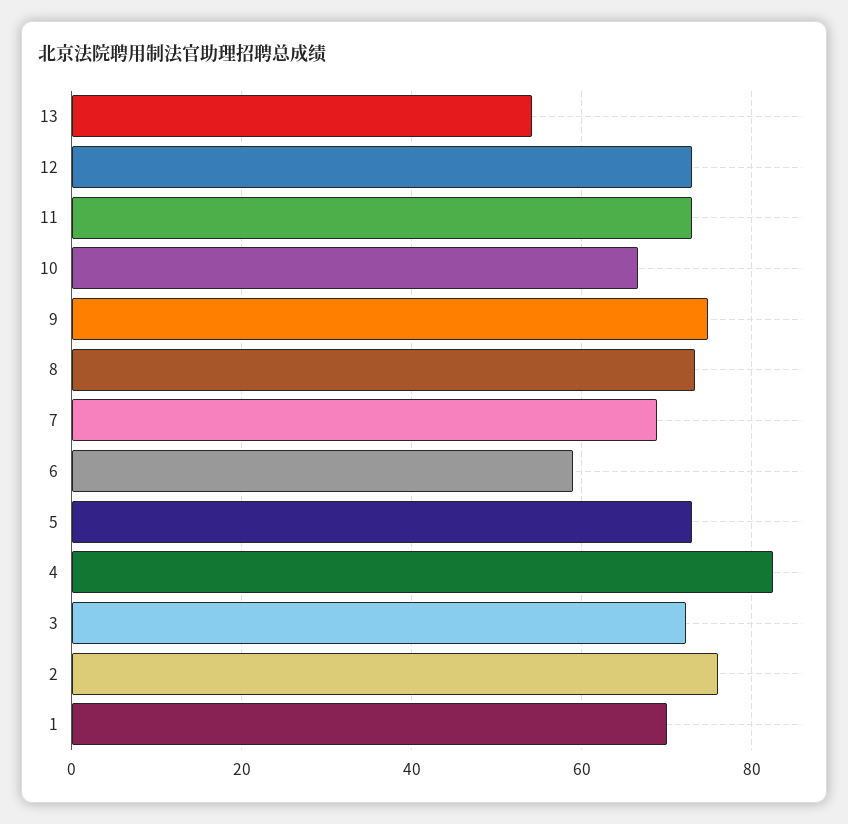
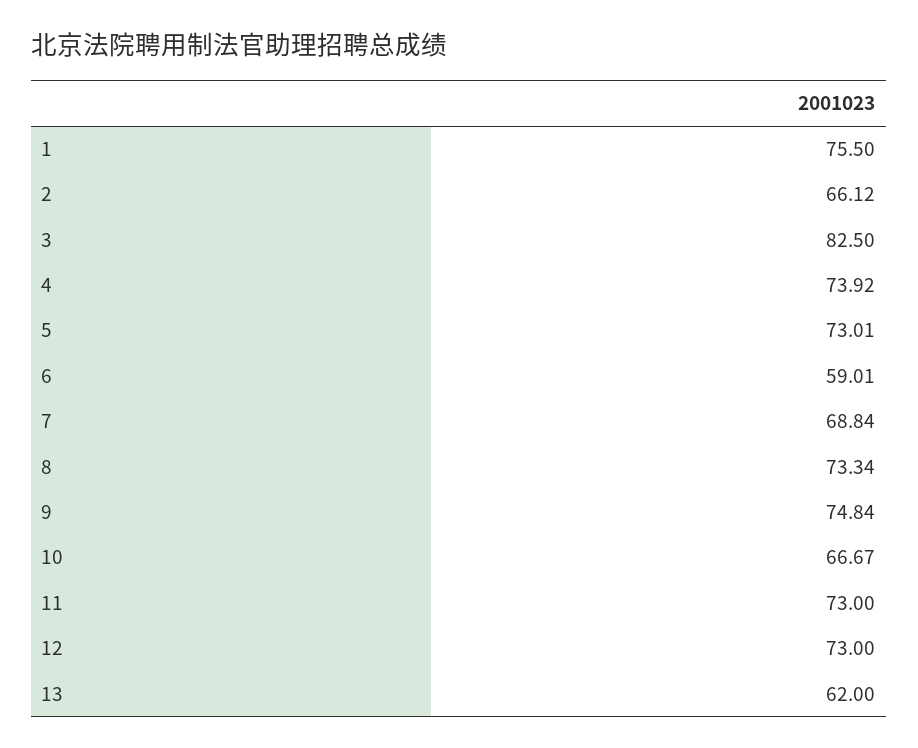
  {
-   "13": 54,
+   "13": 62,
    "12": 73,
    "11": 73,
    "10": 66.67,
    "9": 74.84,
    "8": 73.34,
    "7": 68.84,
    "6": 59.01,
    "5": 73.01,
-   "4": 82,
+   "4": 73.92,
-   "3": 72,
+   "3": 82.5,
-   "2": 76,
+   "2": 66.12,
-   "1": 70
+   "1": 75.5
  }

